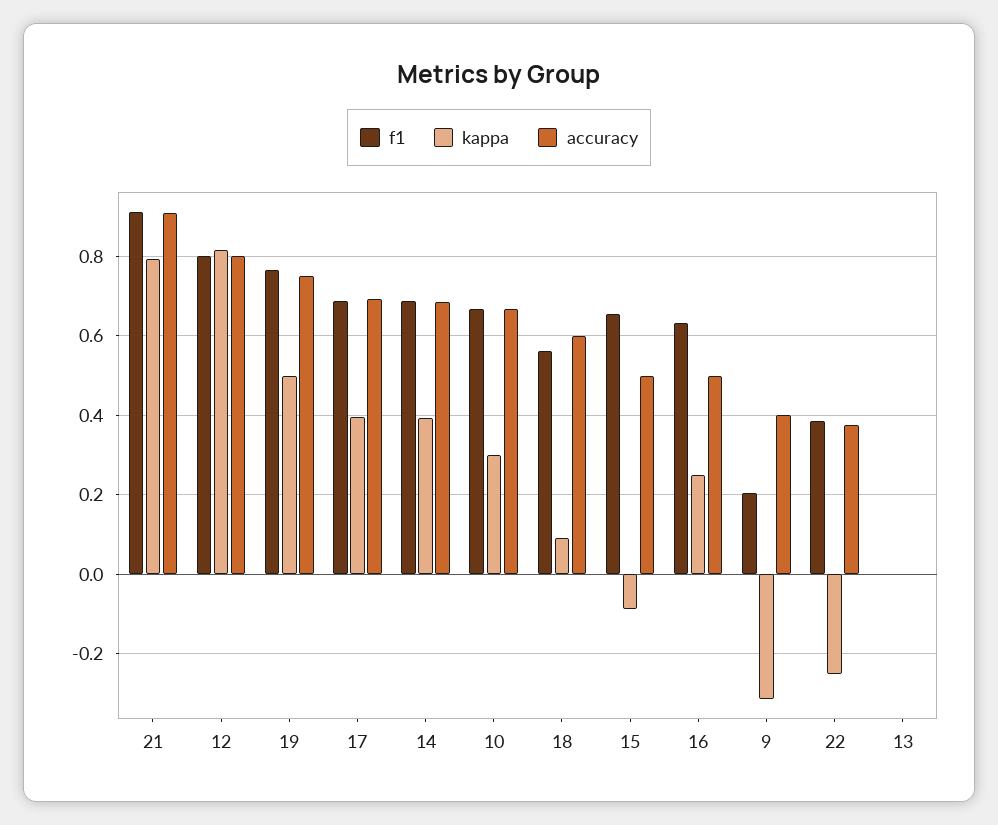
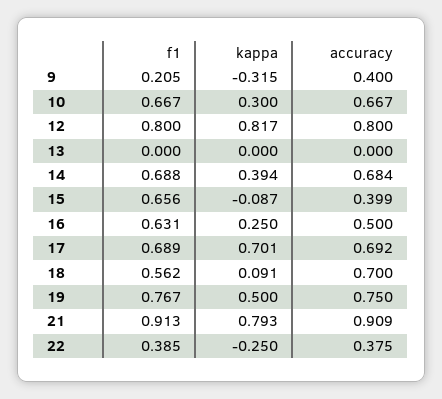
  {
    "f1": {
      "21": 0.913,
      "12": 0.8,
      "19": 0.767,
      "17": 0.689,
      "14": 0.688,
      "10": 0.667,
      "18": 0.562,
      "15": 0.656,
      "16": 0.631,
      "9": 0.205,
      "22": 0.385,
      "13": 0
    },
    "kappa": {
      "21": 0.793,
      "12": 0.817,
      "19": 0.5,
-     "17": 0.4,
+     "17": 0.701,
      "14": 0.394,
      "10": 0.3,
      "18": 0.091,
      "15": -0.087,
      "16": 0.25,
      "9": -0.315,
      "22": -0.25,
      "13": 0
    },
    "accuracy": {
      "21": 0.909,
      "12": 0.8,
      "19": 0.75,
      "17": 0.692,
      "14": 0.684,
      "10": 0.667,
-     "18": 0.6,
+     "18": 0.7,
-     "15": 0.5,
+     "15": 0.399,
      "16": 0.5,
      "9": 0.4,
      "22": 0.375,
      "13": 0
    }
  }

